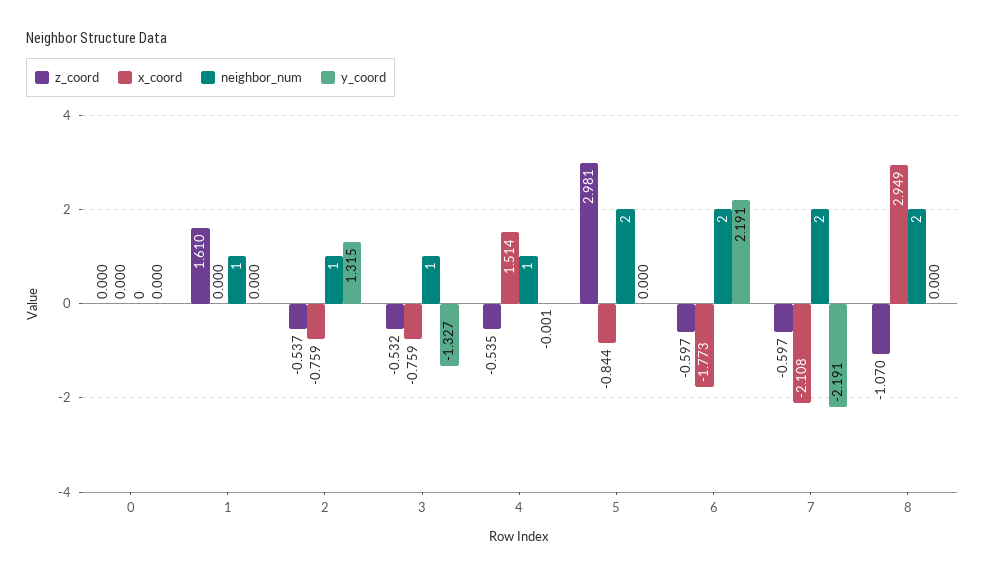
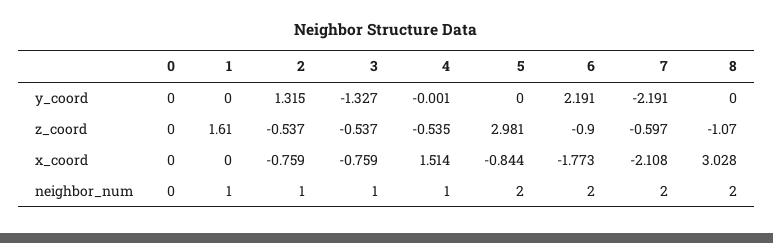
  {
    "z_coord": {
      "0": 0,
      "1": 1.61,
      "2": -0.537,
-     "3": -0.532,
+     "3": -0.537,
      "4": -0.535,
      "5": 2.981,
-     "6": -0.597,
+     "6": -0.9,
      "7": -0.597,
      "8": -1.07
    },
    "x_coord": {
      "0": 0,
      "1": 0,
      "2": -0.759,
      "3": -0.759,
      "4": 1.514,
      "5": -0.844,
      "6": -1.773,
      "7": -2.108,
-     "8": 2.949
+     "8": 3.028
    },
    "neighbor_num": {
      "0": 0,
      "1": 1,
      "2": 1,
      "3": 1,
      "4": 1,
      "5": 2,
      "6": 2,
      "7": 2,
      "8": 2
    },
    "y_coord": {
      "0": 0,
      "1": 0,
      "2": 1.315,
      "3": -1.327,
      "4": -0.001,
      "5": 0,
      "6": 2.191,
      "7": -2.191,
      "8": 0
    }
  }

